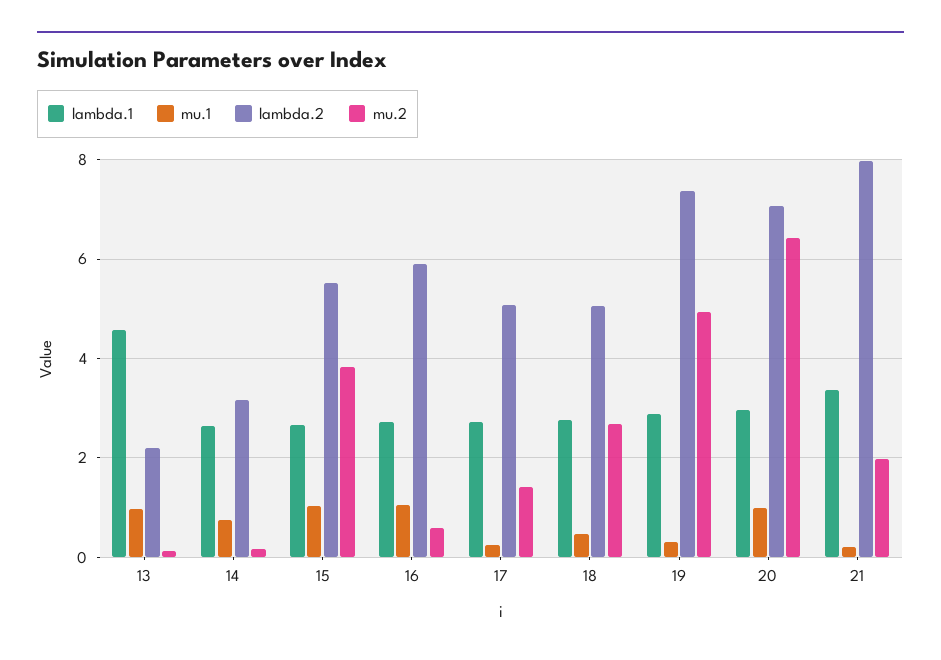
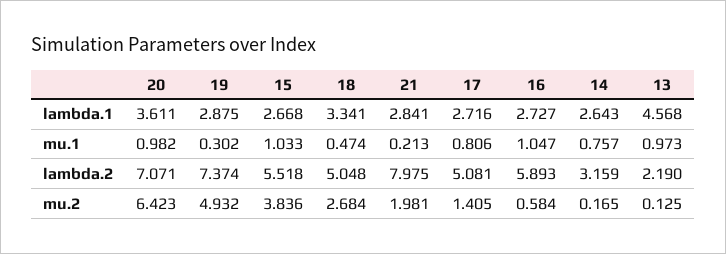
  {
    "lambda.1": {
      "13": 4.568,
      "14": 2.643,
      "15": 2.668,
      "16": 2.727,
      "17": 2.716,
-     "18": 2.8,
+     "18": 3.341,
      "19": 2.875,
-     "20": 3,
+     "20": 3.611,
-     "21": 3.4
+     "21": 2.841
    },
    "mu.1": {
      "13": 0.973,
      "14": 0.757,
      "15": 1.033,
      "16": 1.047,
-     "17": 0.2,
+     "17": 0.806,
      "18": 0.474,
      "19": 0.302,
      "20": 0.982,
      "21": 0.213
    },
    "lambda.2": {
      "13": 2.19,
      "14": 3.159,
      "15": 5.518,
      "16": 5.893,
      "17": 5.081,
      "18": 5.048,
      "19": 7.374,
      "20": 7.071,
      "21": 7.975
    },
    "mu.2": {
      "13": 0.125,
      "14": 0.165,
      "15": 3.836,
      "16": 0.584,
      "17": 1.405,
      "18": 2.684,
      "19": 4.932,
      "20": 6.423,
      "21": 1.981
    }
  }

